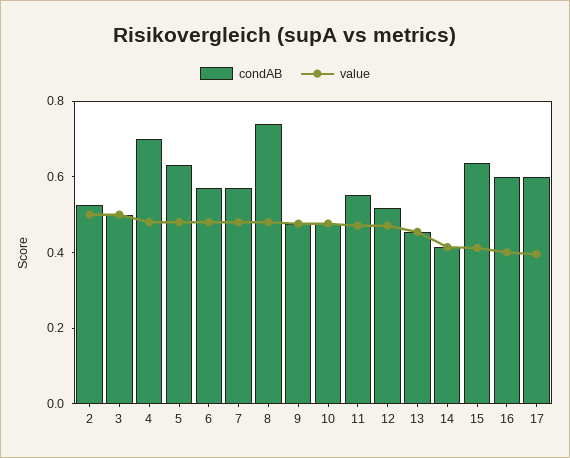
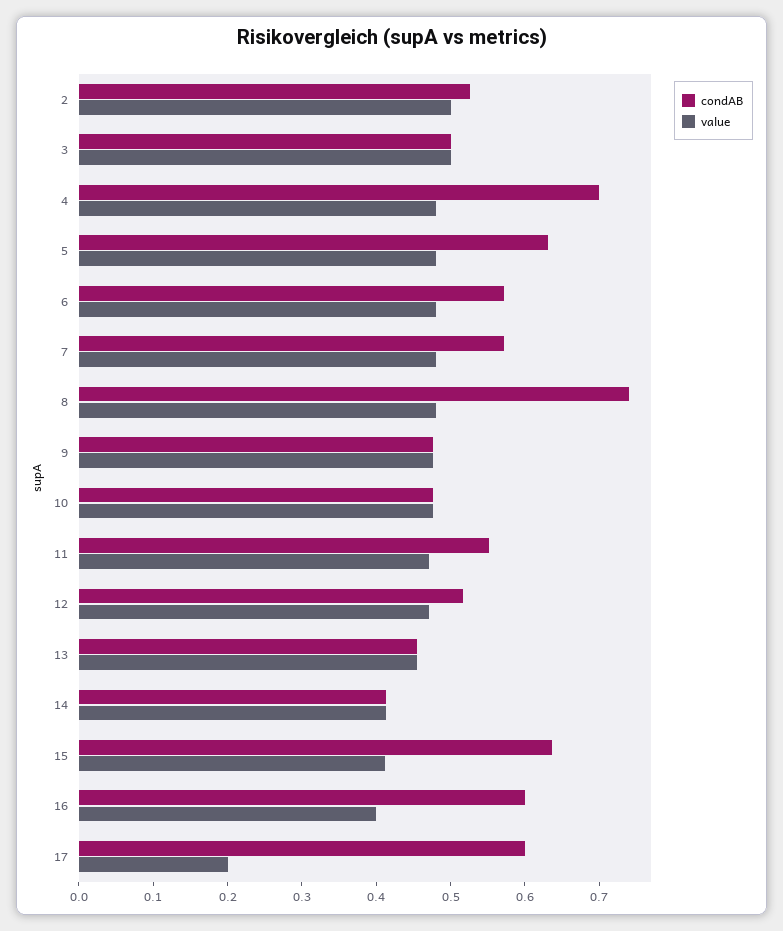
  {
    "condAB": {
      "2": 0.52,
      "3": 0.5,
      "4": 0.7,
      "5": 0.64,
      "6": 0.58,
      "7": 0.58,
      "8": 0.74,
      "9": 0.48,
      "10": 0.48,
      "11": 0.56,
      "12": 0.52,
      "13": 0.46,
      "14": 0.42,
      "15": 0.64,
      "16": 0.6,
      "17": 0.6
    },
    "value": {
      "2": 0.5,
      "3": 0.5,
      "4": 0.48,
      "5": 0.48,
      "6": 0.48,
      "7": 0.48,
      "8": 0.48,
      "9": 0.48,
      "10": 0.48,
      "11": 0.48,
      "12": 0.48,
      "13": 0.46,
      "14": 0.42,
      "15": 0.42,
      "16": 0.4,
-     "17": 0.4
+     "17": 0.2
    }
  }

